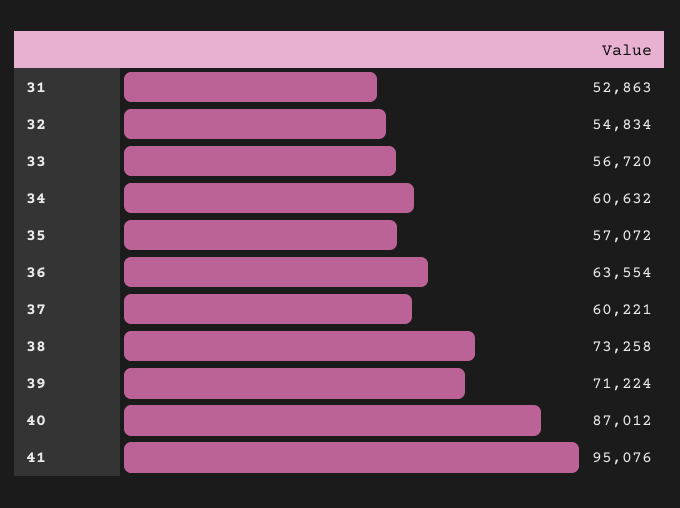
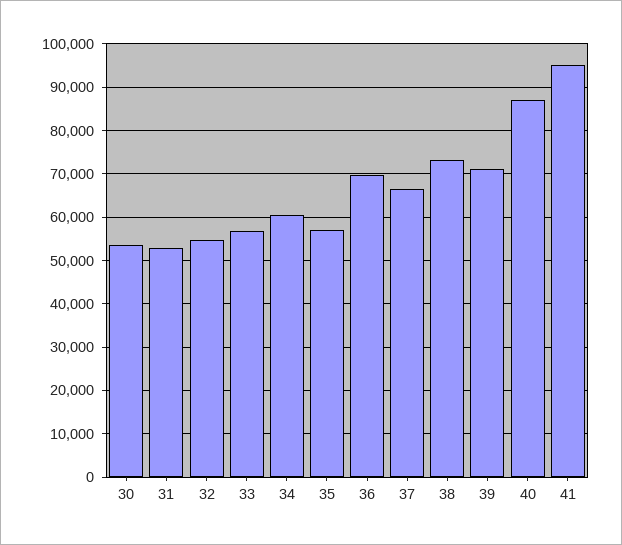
  {
    "31": 52863,
    "32": 54834,
    "33": 56720,
    "34": 60632,
    "35": 57072,
-   "36": 63554,
+   "36": 70000,
-   "37": 60221,
+   "37": 66000,
    "38": 73258,
    "39": 71224,
    "40": 87012,
-   "41": 95076
+   "41": 95076,
+   "30": 54000
  }

